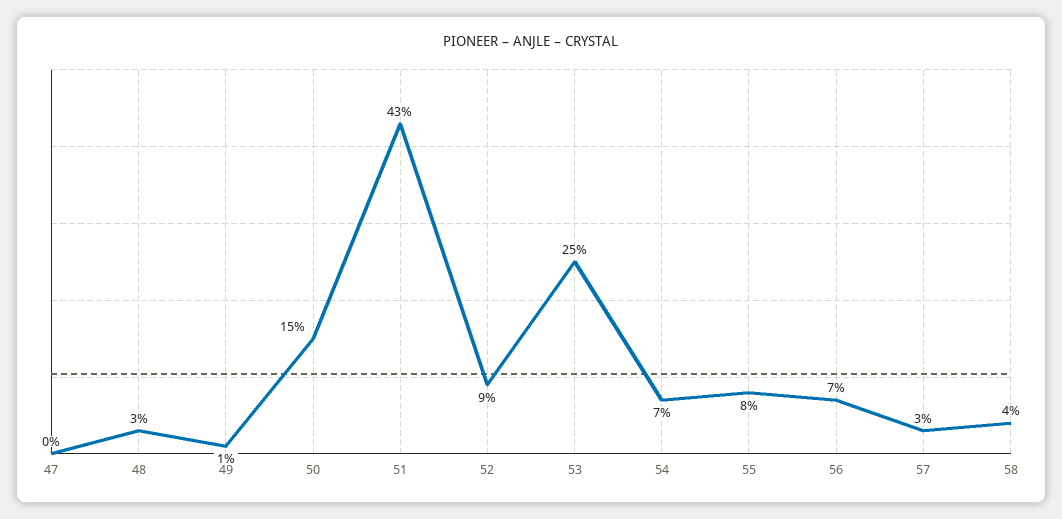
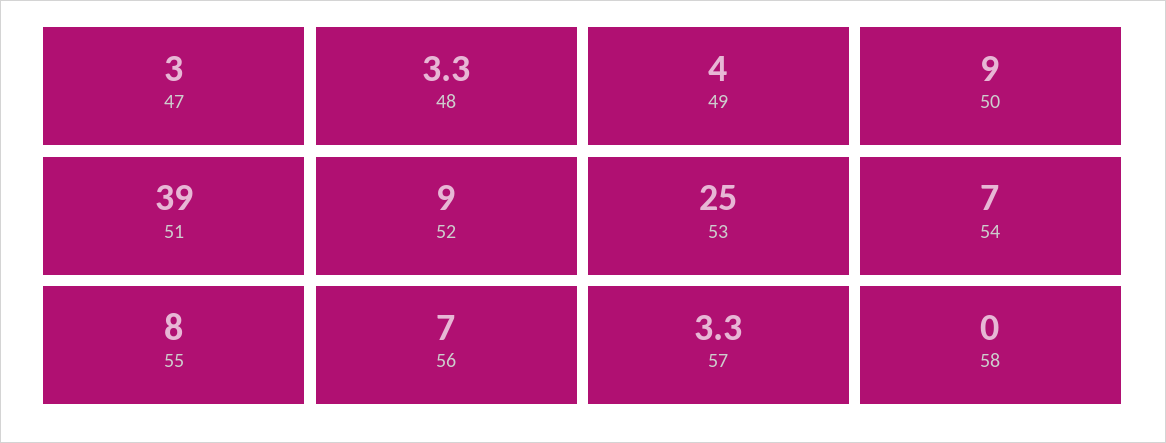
  {
-   "47": 0,
+   "47": 3,
    "48": 3.3,
-   "49": 1,
+   "49": 4,
-   "50": 15,
+   "50": 9,
-   "51": 43,
+   "51": 39,
    "52": 9,
    "53": 25,
    "54": 7,
    "55": 8,
    "56": 7,
    "57": 3.3,
-   "58": 4
+   "58": 0
  }

